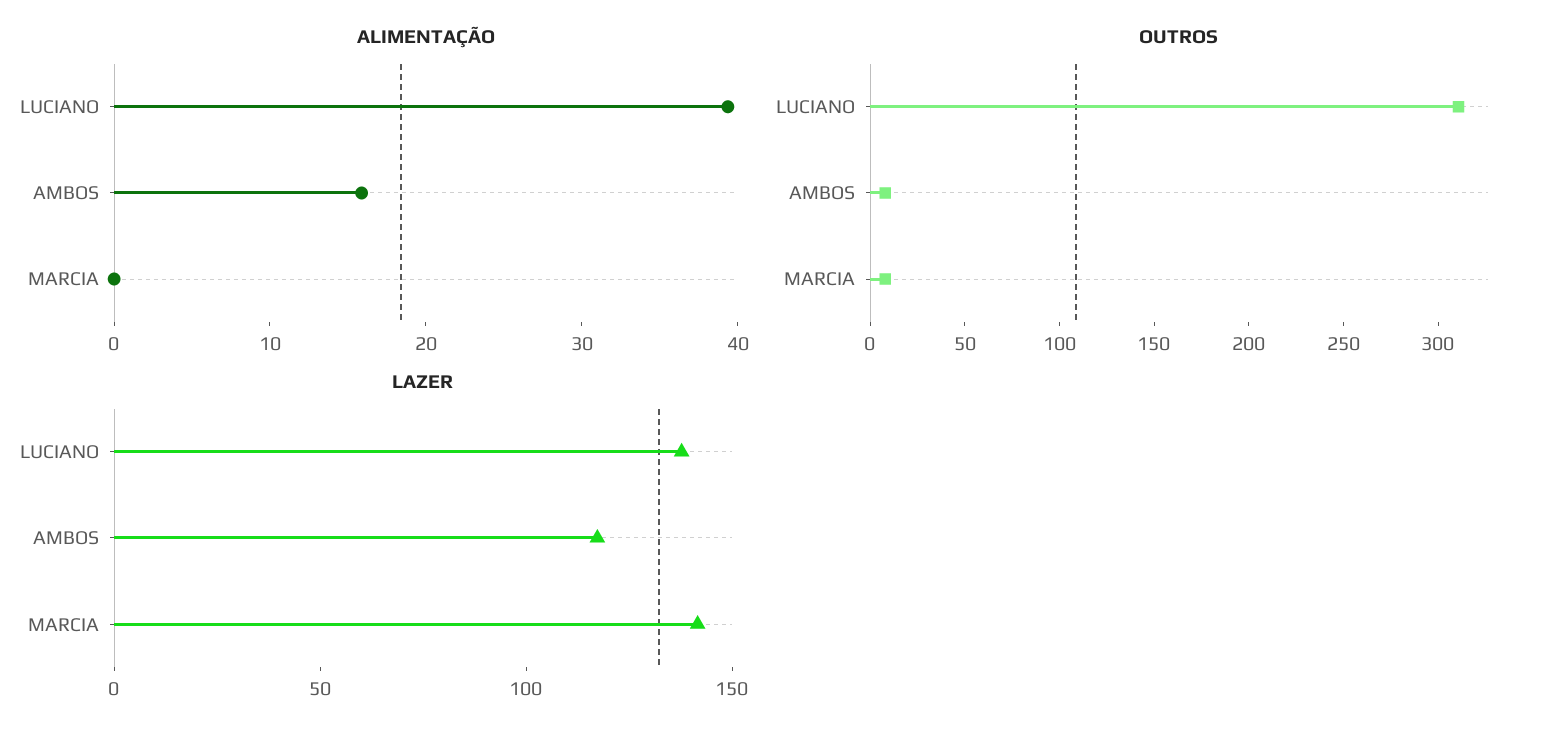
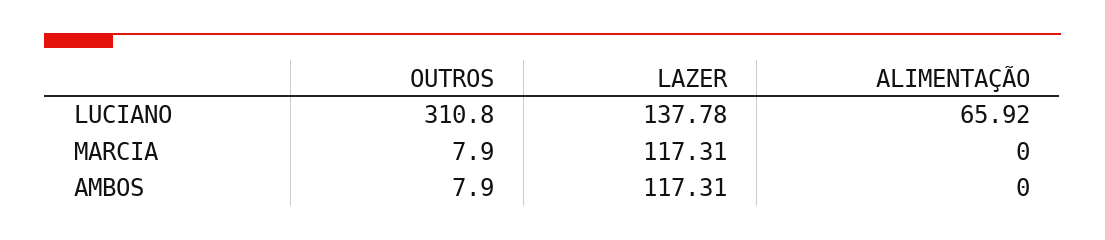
  {
    "ALIMENTAÇÃO": {
-     "LUCIANO": 40,
+     "LUCIANO": 65.92,
-     "AMBOS": 16,
+     "AMBOS": 0,
      "MARCIA": 0
    },
    "OUTROS": {
      "LUCIANO": 310.8,
      "AMBOS": 7.9,
      "MARCIA": 7.9
    },
    "LAZER": {
      "LUCIANO": 137.78,
      "AMBOS": 117.31,
-     "MARCIA": 140
+     "MARCIA": 117.31
    }
  }

